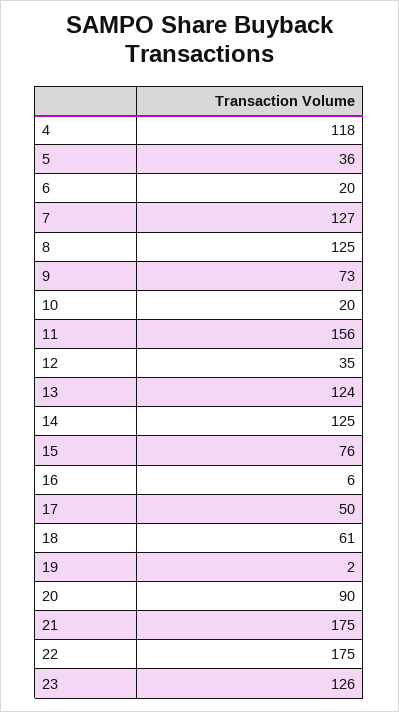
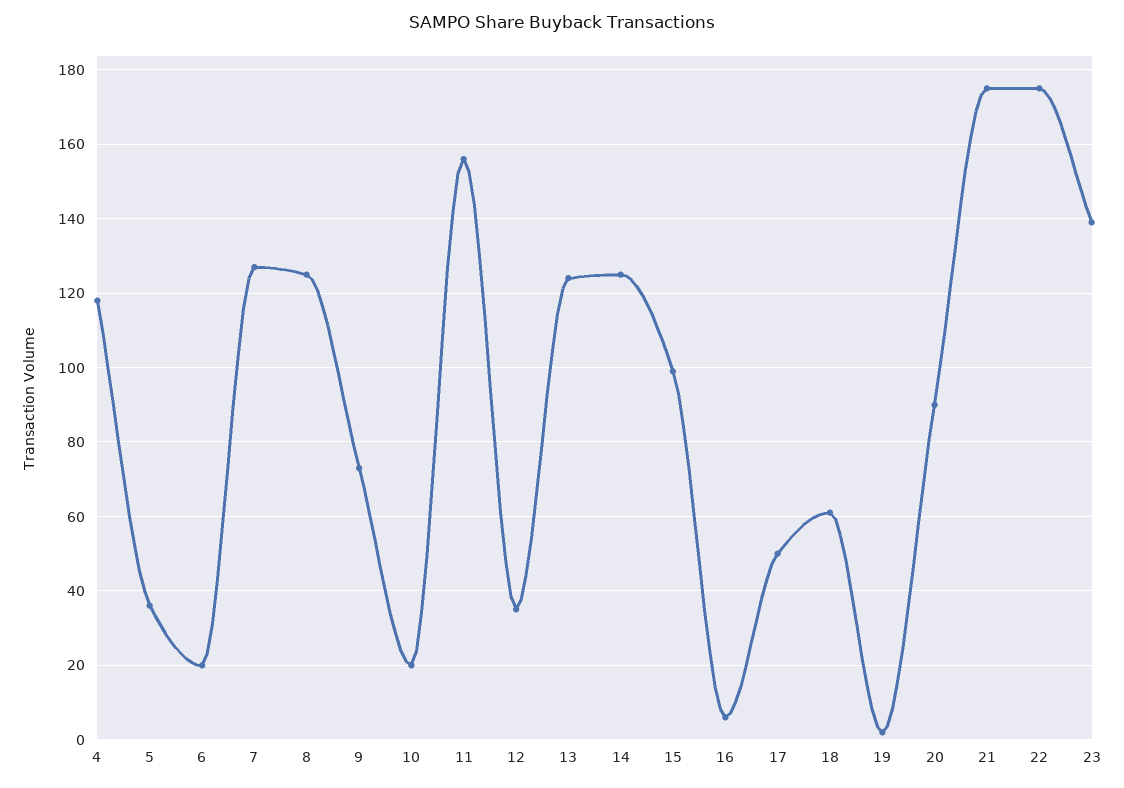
  {
    "4": 118,
    "5": 36,
    "6": 20,
    "7": 127,
    "8": 125,
    "9": 73,
    "10": 20,
    "11": 156,
    "12": 35,
    "13": 124,
    "14": 125,
-   "15": 76,
+   "15": 100,
    "16": 6,
    "17": 50,
    "18": 61,
    "19": 2,
    "20": 90,
    "21": 175,
    "22": 175,
-   "23": 126
+   "23": 140
  }

